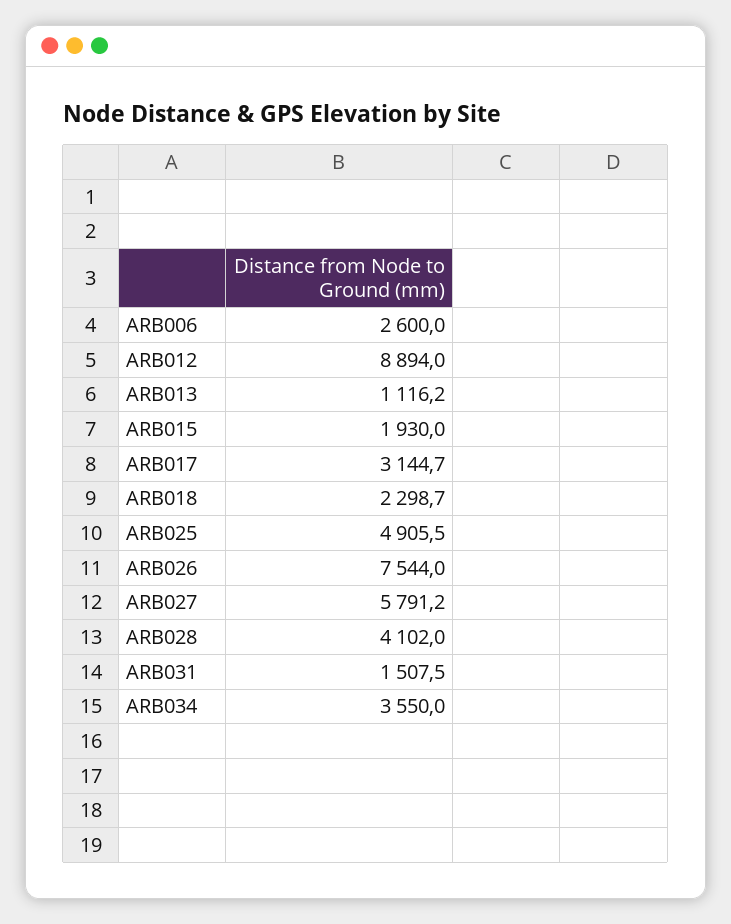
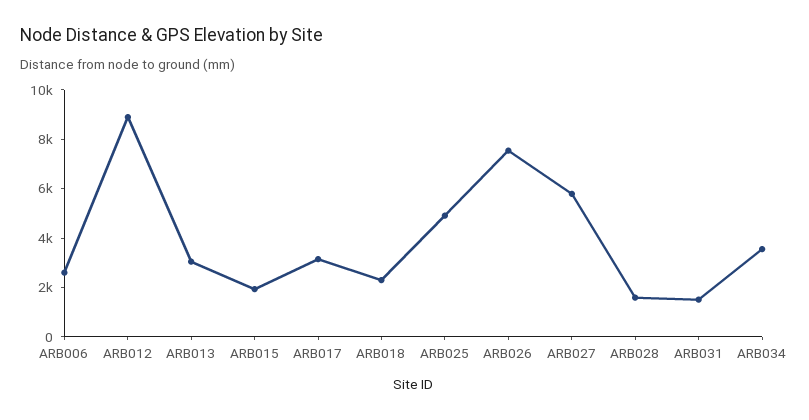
  {
    "ARB006": 2600,
    "ARB012": 8894,
-   "ARB013": 1116.2,
+   "ARB013": 3000,
    "ARB015": 1930,
    "ARB017": 3144.7,
    "ARB018": 2298.7,
    "ARB025": 4905.5,
    "ARB026": 7544,
    "ARB027": 5791.2,
-   "ARB028": 4102,
+   "ARB028": 1500,
    "ARB031": 1507.5,
    "ARB034": 3550
  }

